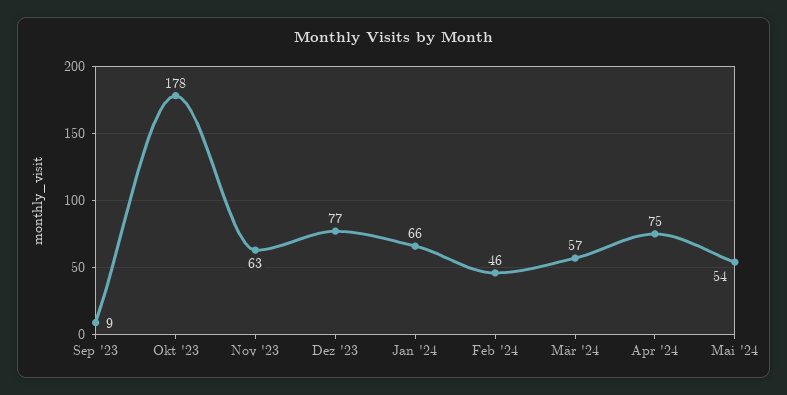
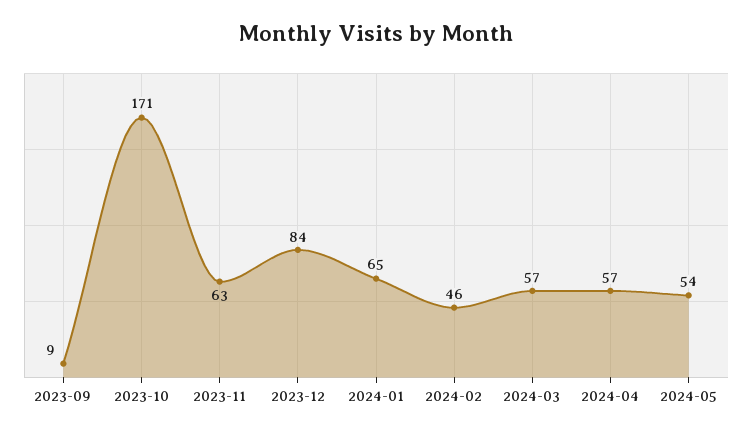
  {
    "Sep '23": 9,
-   "Okt '23": 178,
+   "Okt '23": 171,
    "Nov '23": 63,
-   "Dez '23": 77,
+   "Dez '23": 84,
-   "Jan '24": 66,
+   "Jan '24": 65,
    "Feb '24": 46,
    "Mär '24": 57,
-   "Apr '24": 75,
+   "Apr '24": 57,
    "Mai '24": 54
  }

